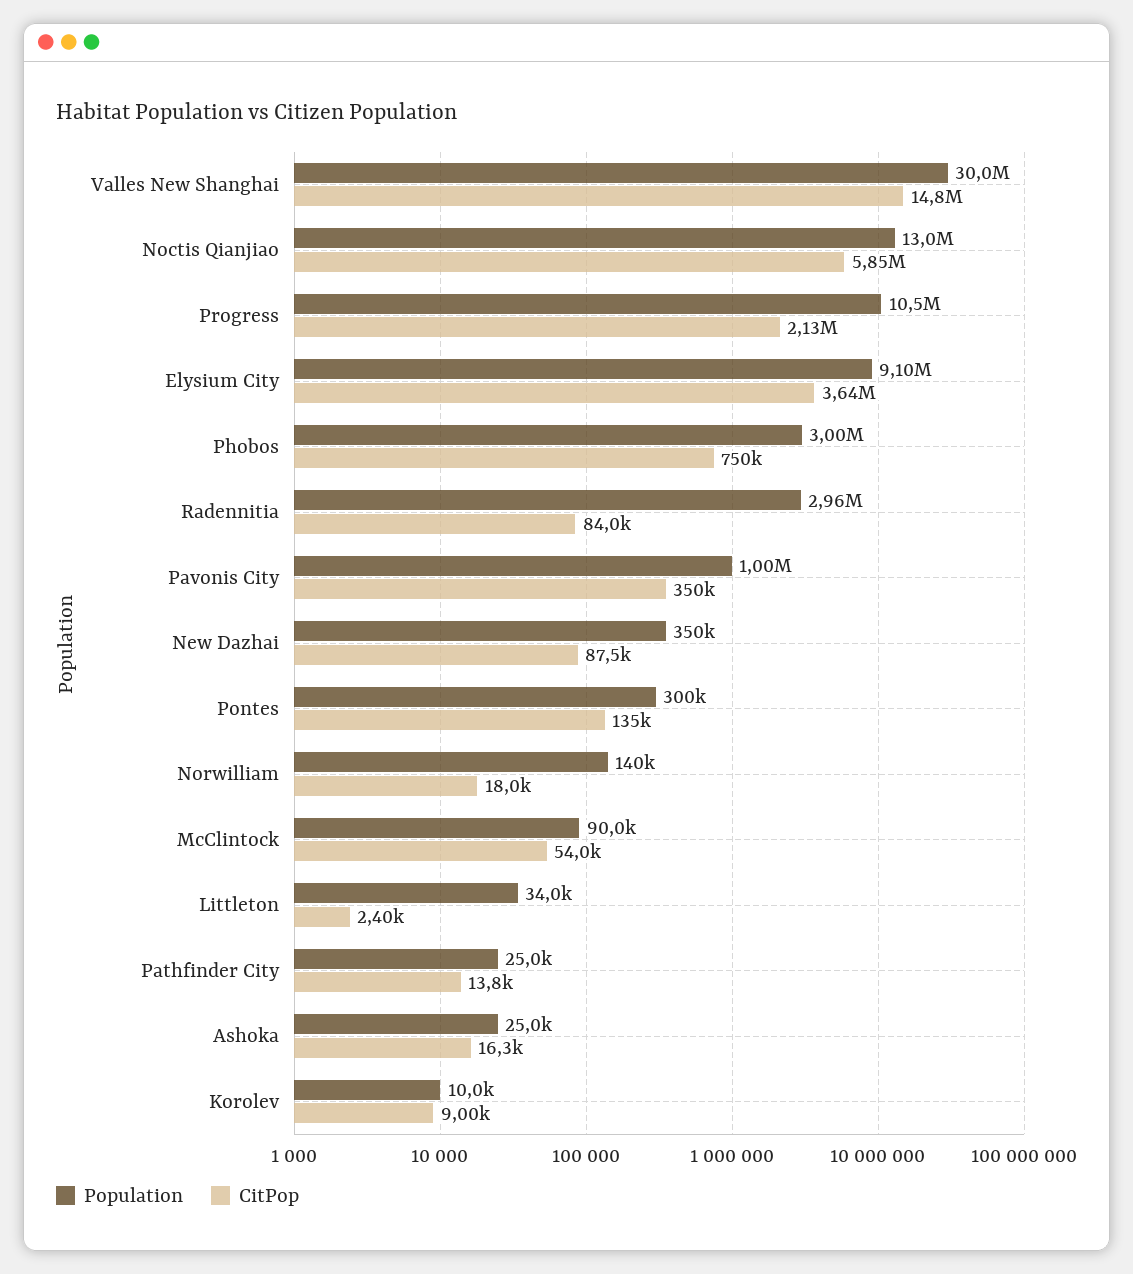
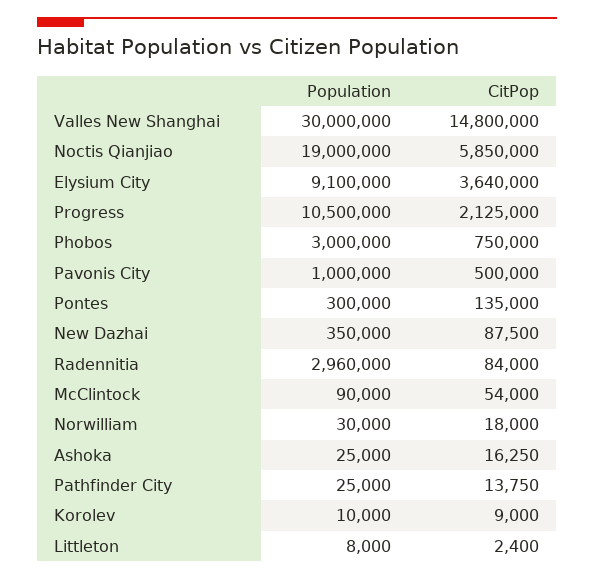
  {
    "Population": {
      "Valles New Shanghai": 30000000,
-     "Noctis Qianjiao": 13000000,
+     "Noctis Qianjiao": 19000000,
      "Progress": 10500000,
      "Elysium City": 9100000,
      "Phobos": 3000000,
      "Radennitia": 2960000,
      "Pavonis City": 1000000,
      "New Dazhai": 350000,
      "Pontes": 300000,
-     "Norwilliam": 140000,
+     "Norwilliam": 30000,
      "McClintock": 90000,
-     "Littleton": 34000,
+     "Littleton": 8000,
      "Pathfinder City": 25000,
      "Ashoka": 25000,
      "Korolev": 10000
    },
    "CitPop": {
      "Valles New Shanghai": 14800000,
      "Noctis Qianjiao": 5850000,
      "Progress": 2125000,
      "Elysium City": 3640000,
      "Phobos": 750000,
      "Radennitia": 84000,
-     "Pavonis City": 350000,
+     "Pavonis City": 500000,
      "New Dazhai": 87500,
      "Pontes": 135000,
      "Norwilliam": 18000,
      "McClintock": 54000,
      "Littleton": 2400,
      "Pathfinder City": 13750,
      "Ashoka": 16250,
      "Korolev": 9000
    }
  }

